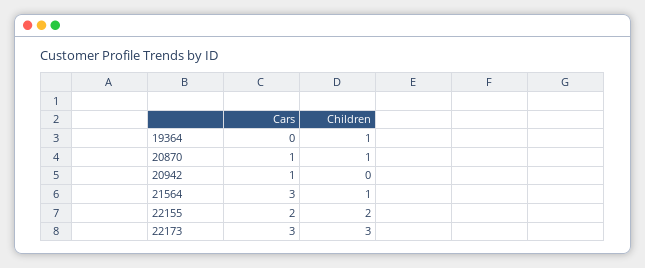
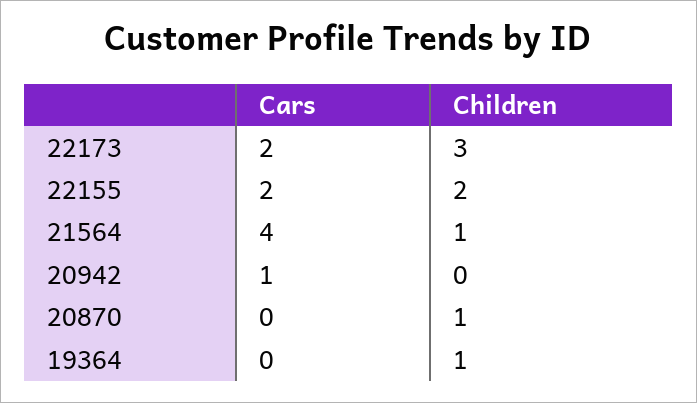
  {
    "Cars": {
      "19364": 0,
-     "20870": 1,
+     "20870": 0,
      "20942": 1,
-     "21564": 3,
+     "21564": 4,
      "22155": 2,
-     "22173": 3
+     "22173": 2
    },
    "Children": {
      "19364": 1,
      "20870": 1,
      "20942": 0,
      "21564": 1,
      "22155": 2,
      "22173": 3
    }
  }

